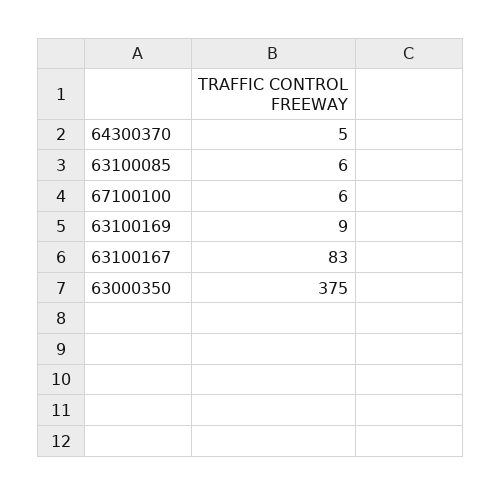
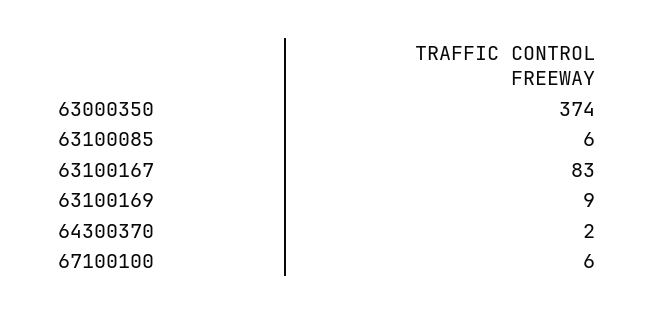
  {
-   "64300370": 5,
+   "64300370": 2,
    "63100085": 6,
    "67100100": 6,
    "63100169": 9,
    "63100167": 83,
-   "63000350": 375
+   "63000350": 374
  }

